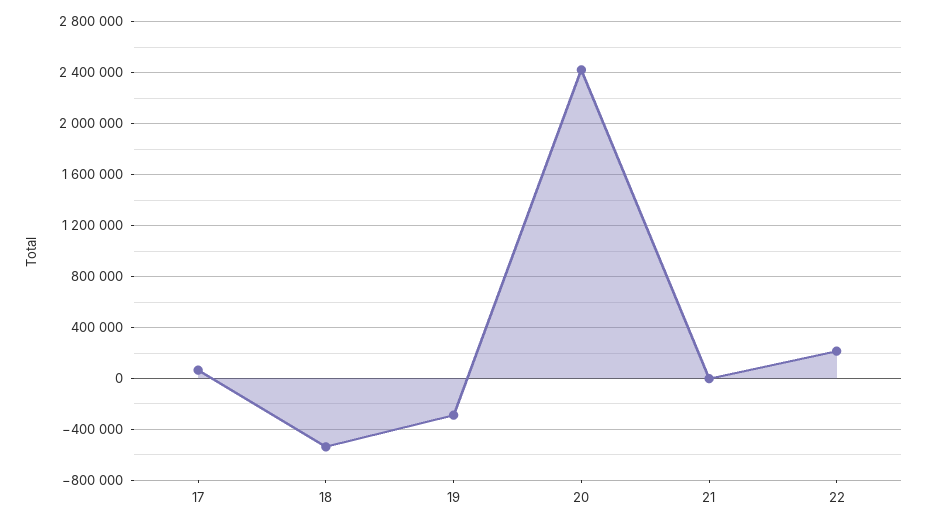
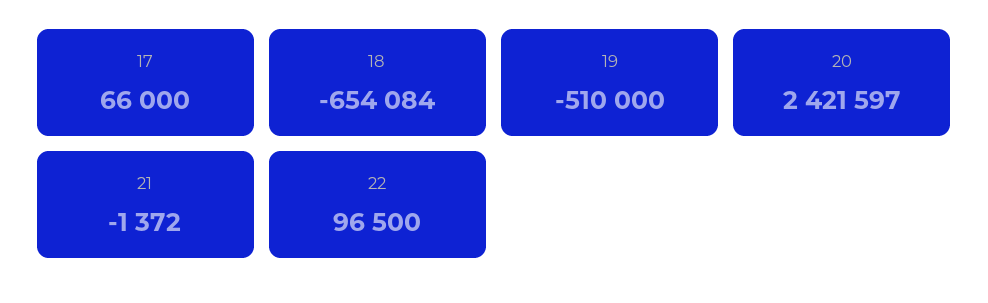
  {
    "17": 66000,
-   "18": -550000,
+   "18": -654084,
-   "19": -300000,
+   "19": -510000,
    "20": 2421597,
    "21": -1372,
-   "22": 200000
+   "22": 96500
  }

